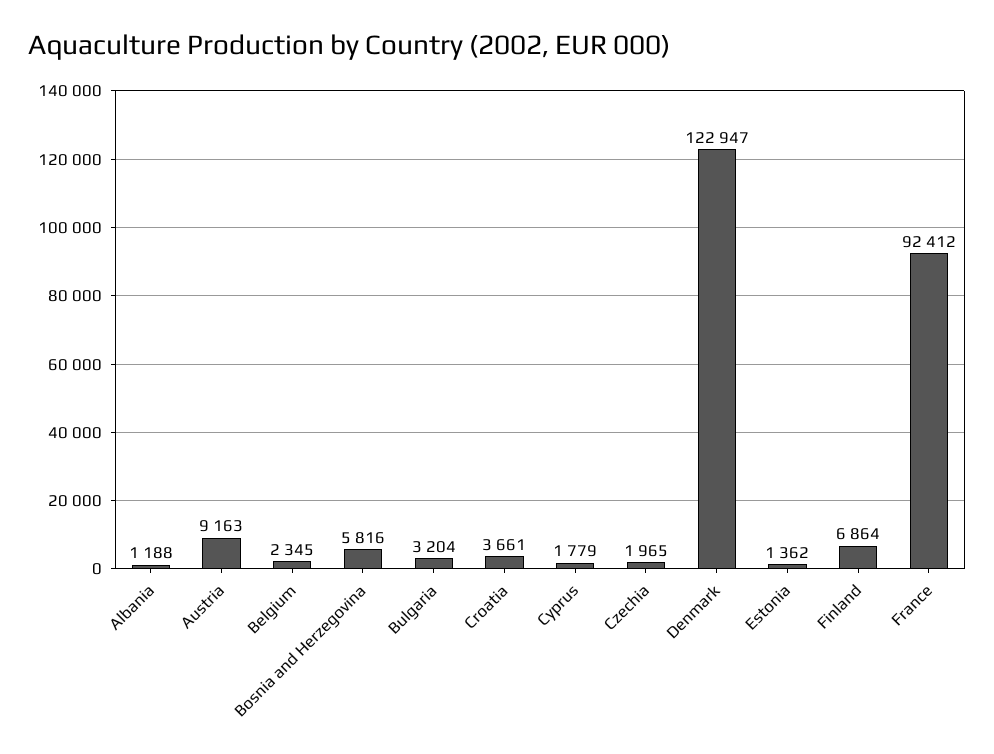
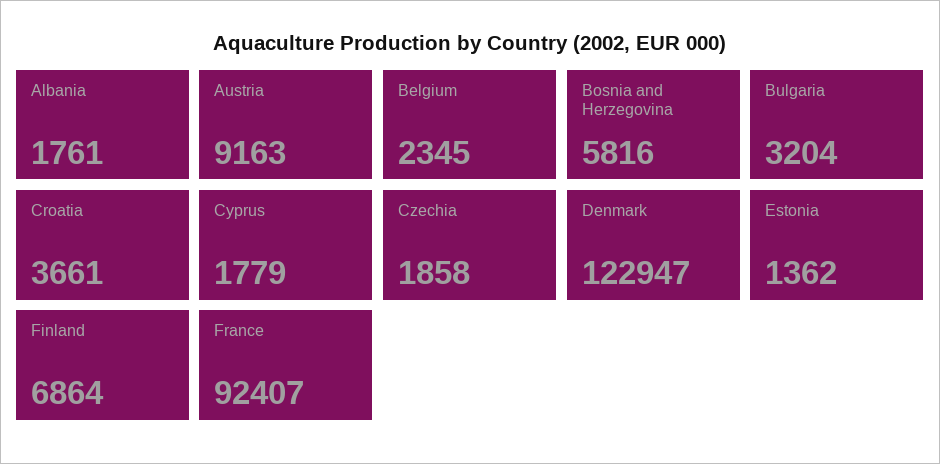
  {
-   "Albania": 1188,
+   "Albania": 1761,
    "Austria": 9163,
    "Belgium": 2345,
    "Bosnia and Herzegovina": 5816,
    "Bulgaria": 3204,
    "Croatia": 3661,
    "Cyprus": 1779,
-   "Czechia": 1965,
+   "Czechia": 1858,
    "Denmark": 122947,
    "Estonia": 1362,
    "Finland": 6864,
-   "France": 92412
+   "France": 92407
  }

